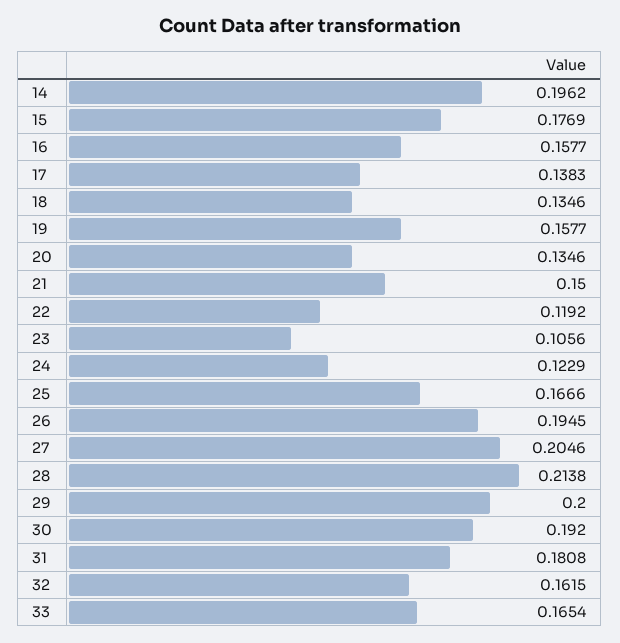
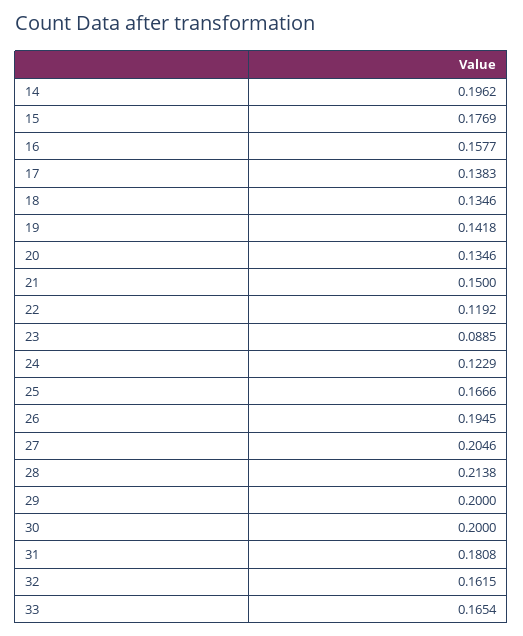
  {
    "14": 0.1962,
    "15": 0.1769,
    "16": 0.1577,
    "17": 0.1383,
    "18": 0.1346,
-   "19": 0.1577,
+   "19": 0.1418,
    "20": 0.1346,
    "21": 0.15,
    "22": 0.1192,
-   "23": 0.1056,
+   "23": 0.0885,
    "24": 0.1229,
    "25": 0.1666,
    "26": 0.1945,
    "27": 0.2046,
    "28": 0.2138,
    "29": 0.2,
-   "30": 0.192,
+   "30": 0.2,
    "31": 0.1808,
    "32": 0.1615,
    "33": 0.1654
  }

